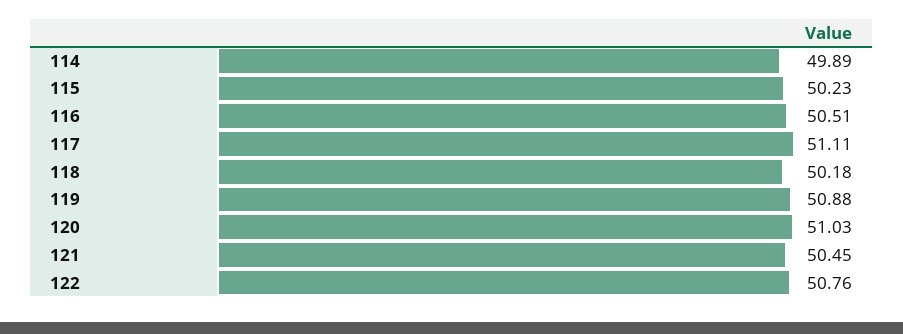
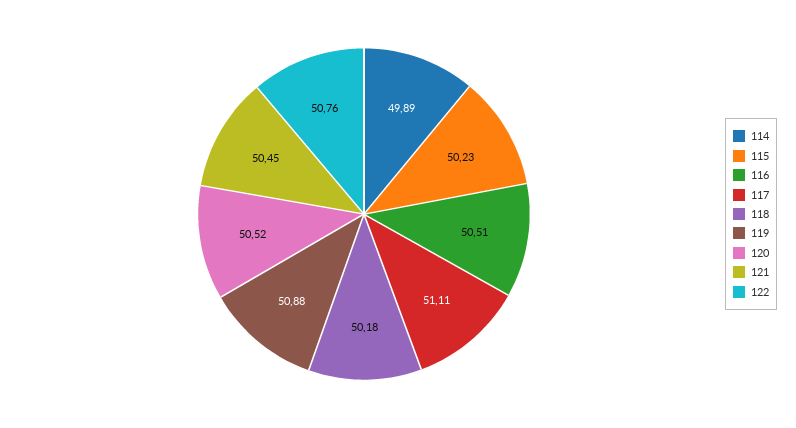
  {
    "114": 49.89,
    "115": 50.23,
    "116": 50.51,
    "117": 51.11,
    "118": 50.18,
    "119": 50.88,
-   "120": 51.03,
+   "120": 50.52,
    "121": 50.45,
    "122": 50.76
  }

